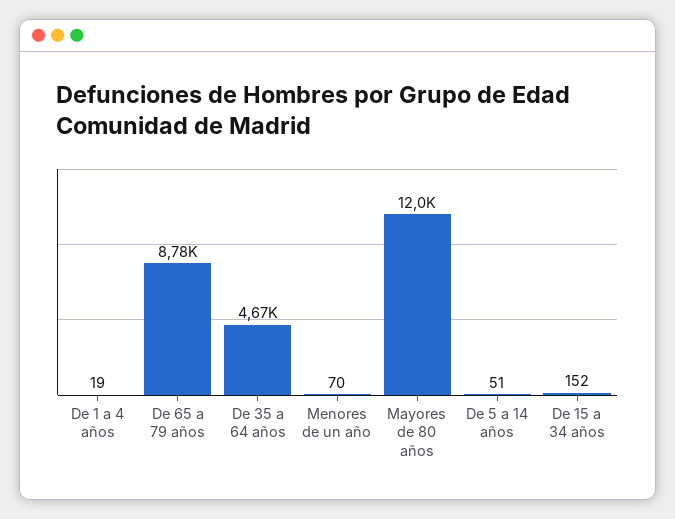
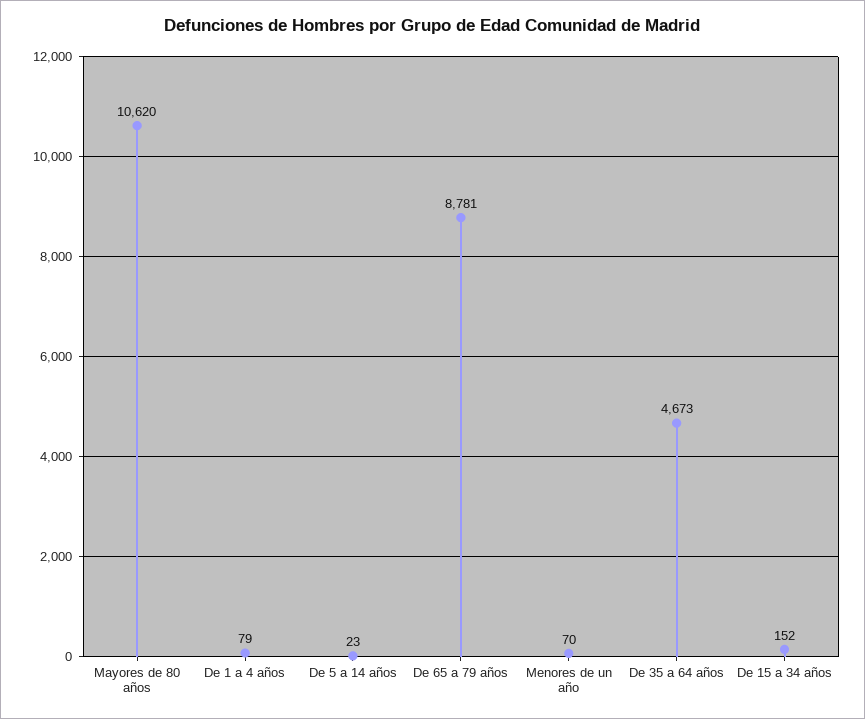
  {
-   "De 1 a 4 años": 19,
+   "De 1 a 4 años": 79,
    "De 65 a 79 años": 8781,
    "De 35 a 64 años": 4673,
    "Menores de un año": 70,
-   "Mayores de 80 años": 12000,
+   "Mayores de 80 años": 10620,
-   "De 5 a 14 años": 51,
+   "De 5 a 14 años": 23,
    "De 15 a 34 años": 152
  }

